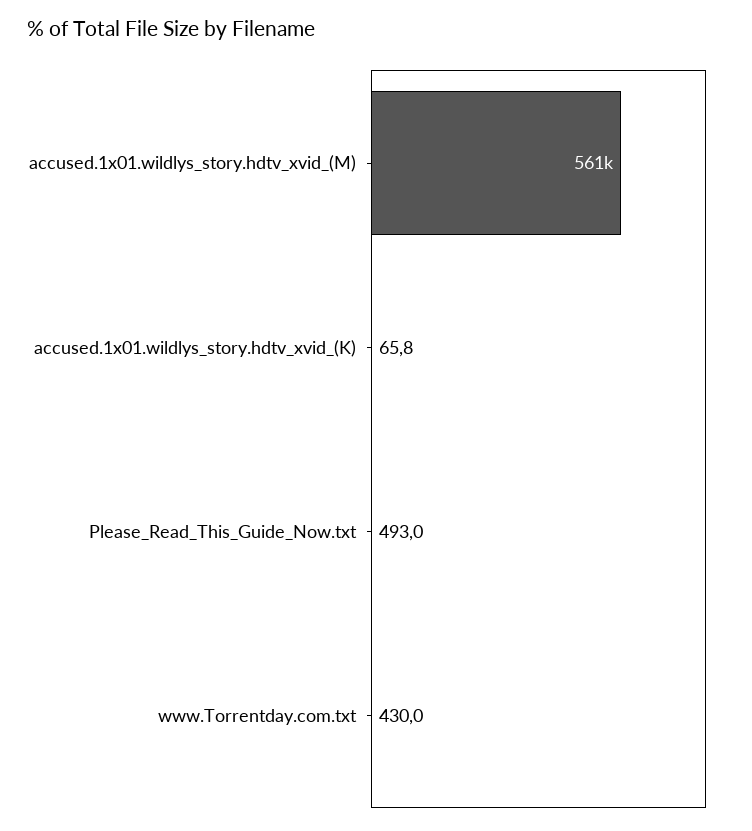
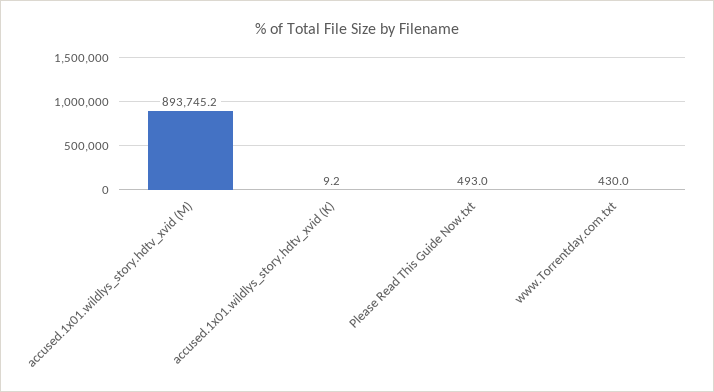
  {
-   "accused.1x01.wildlys_story.hdtv_xvid_(M)": 561000,
+   "accused.1x01.wildlys_story.hdtv_xvid_(M)": 893745.2,
-   "accused.1x01.wildlys_story.hdtv_xvid_(K)": 65.8,
+   "accused.1x01.wildlys_story.hdtv_xvid_(K)": 9.2,
    "Please_Read_This_Guide_Now.txt": 493,
    "www.Torrentday.com.txt": 430
  }

